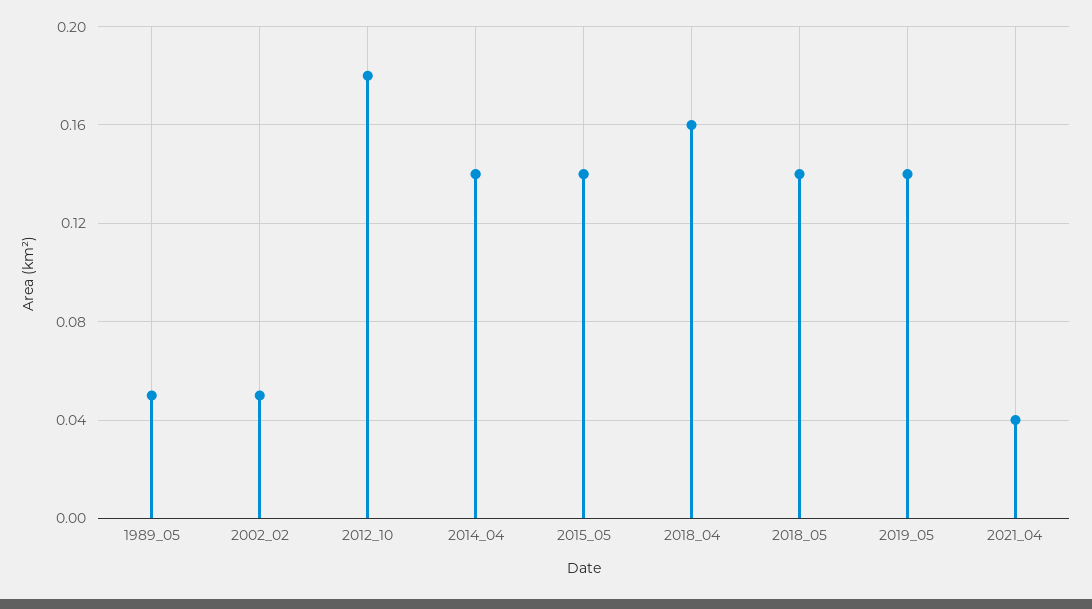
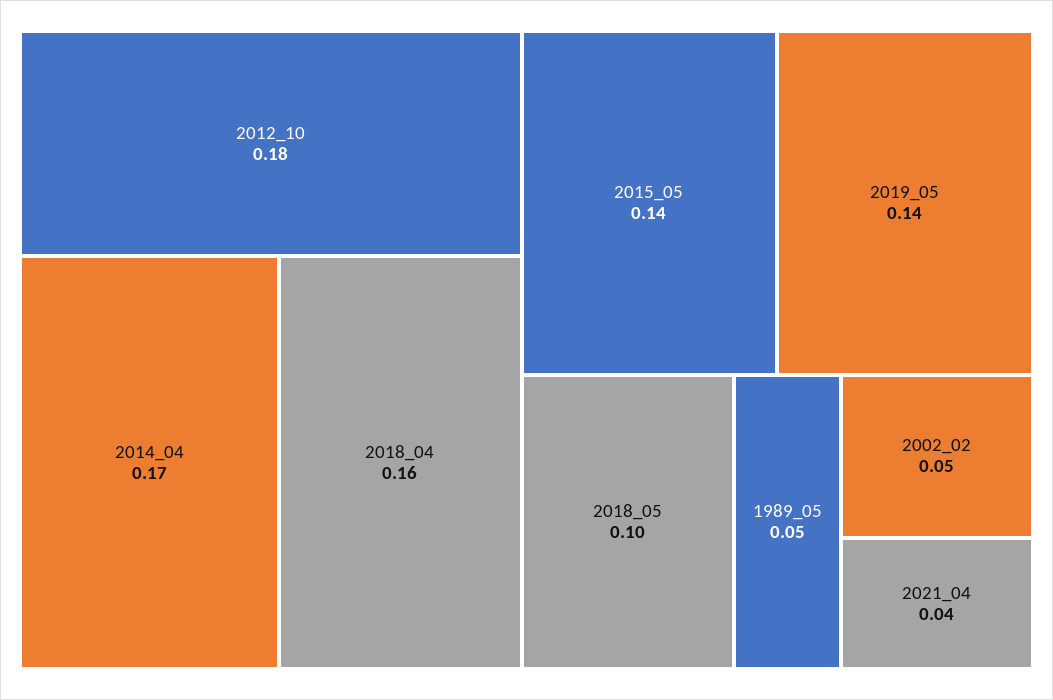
  {
    "1989_05": 0.05,
    "2002_02": 0.05,
    "2012_10": 0.18,
-   "2014_04": 0.14,
+   "2014_04": 0.17,
    "2015_05": 0.14,
    "2018_04": 0.16,
-   "2018_05": 0.14,
+   "2018_05": 0.1,
    "2019_05": 0.14,
    "2021_04": 0.04
  }

